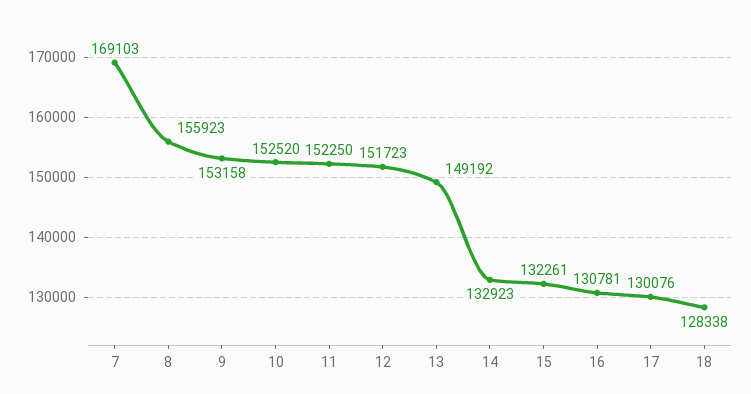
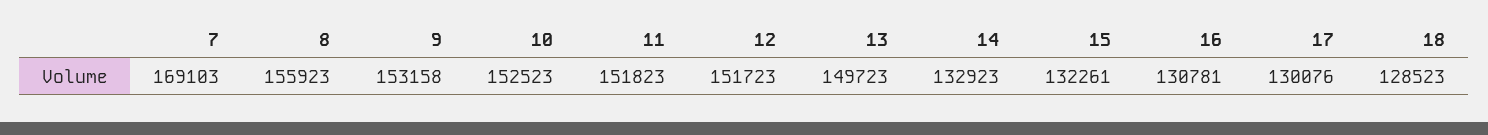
  {
    "7": 169103,
    "8": 155923,
    "9": 153158,
-   "10": 152520,
+   "10": 152523,
-   "11": 152250,
+   "11": 151823,
    "12": 151723,
-   "13": 149192,
+   "13": 149723,
    "14": 132923,
    "15": 132261,
    "16": 130781,
    "17": 130076,
-   "18": 128338
+   "18": 128523
  }

